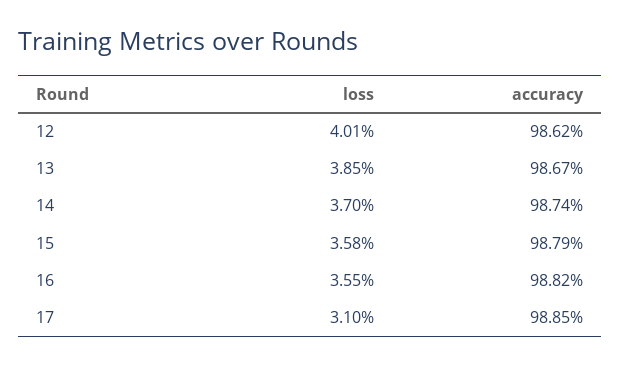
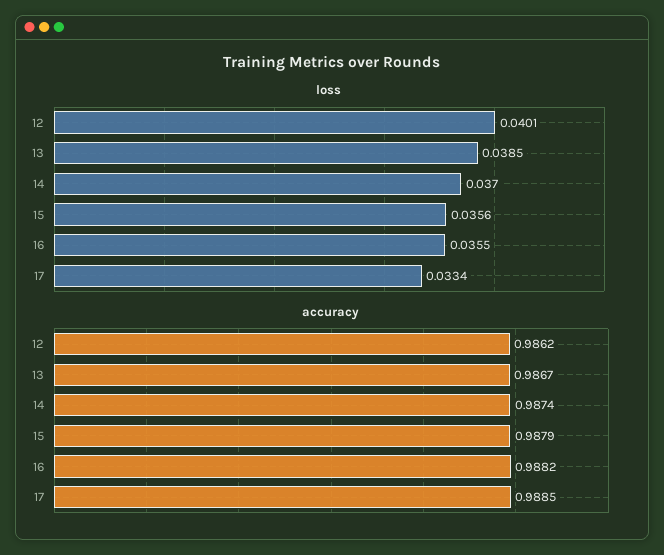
  {
    "loss": {
      "12": 0.0401,
      "13": 0.0385,
      "14": 0.037,
-     "15": 0.0358,
+     "15": 0.0356,
      "16": 0.0355,
-     "17": 0.031
+     "17": 0.0334
    },
    "accuracy": {
      "12": 0.9862,
      "13": 0.9867,
      "14": 0.9874,
      "15": 0.9879,
      "16": 0.9882,
      "17": 0.9885
    }
  }

